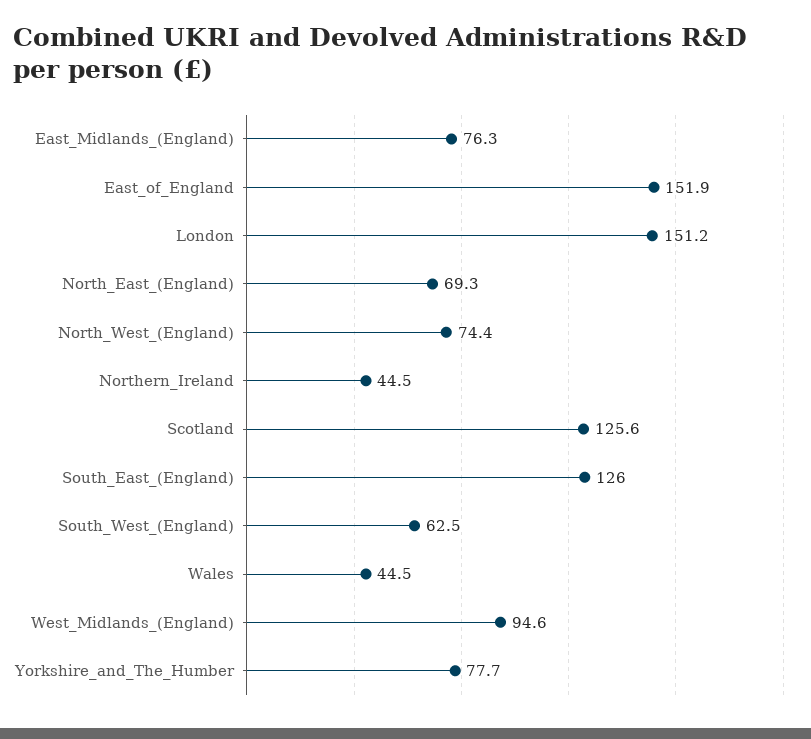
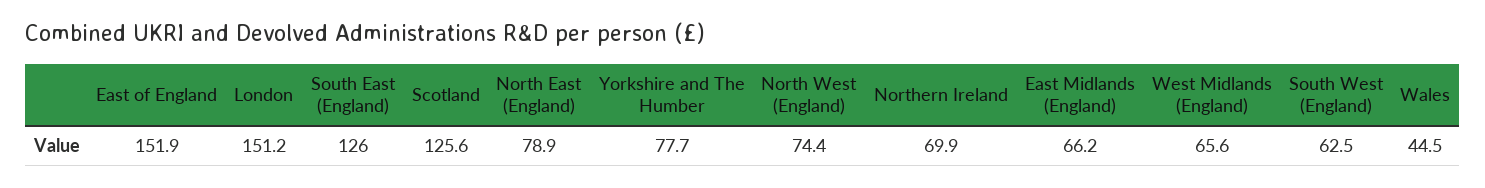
  {
-   "East_Midlands_(England)": 76.3,
+   "East_Midlands_(England)": 66.2,
    "East_of_England": 151.9,
    "London": 151.2,
-   "North_East_(England)": 69.3,
+   "North_East_(England)": 78.9,
    "North_West_(England)": 74.4,
-   "Northern_Ireland": 44.5,
+   "Northern_Ireland": 69.9,
    "Scotland": 125.6,
    "South_East_(England)": 126,
    "South_West_(England)": 62.5,
    "Wales": 44.5,
-   "West_Midlands_(England)": 94.6,
+   "West_Midlands_(England)": 65.6,
    "Yorkshire_and_The_Humber": 77.7
  }

